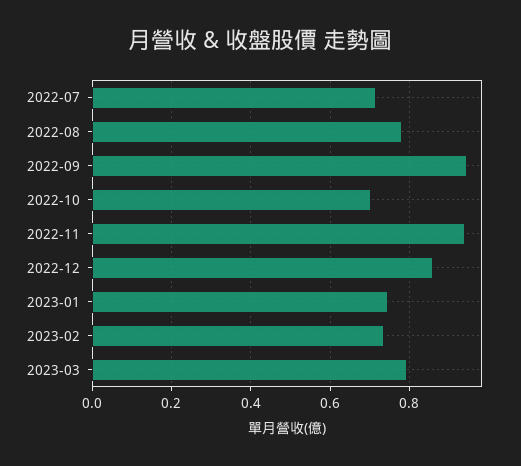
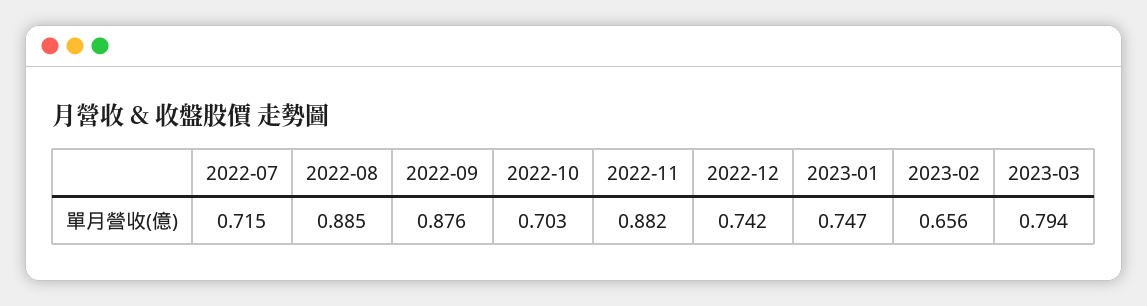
  {
    "2022-07": 0.715,
-   "2022-08": 0.78,
+   "2022-08": 0.885,
-   "2022-09": 0.94,
+   "2022-09": 0.876,
    "2022-10": 0.703,
-   "2022-11": 0.94,
+   "2022-11": 0.882,
-   "2022-12": 0.86,
+   "2022-12": 0.742,
    "2023-01": 0.747,
-   "2023-02": 0.74,
+   "2023-02": 0.656,
    "2023-03": 0.794
  }

